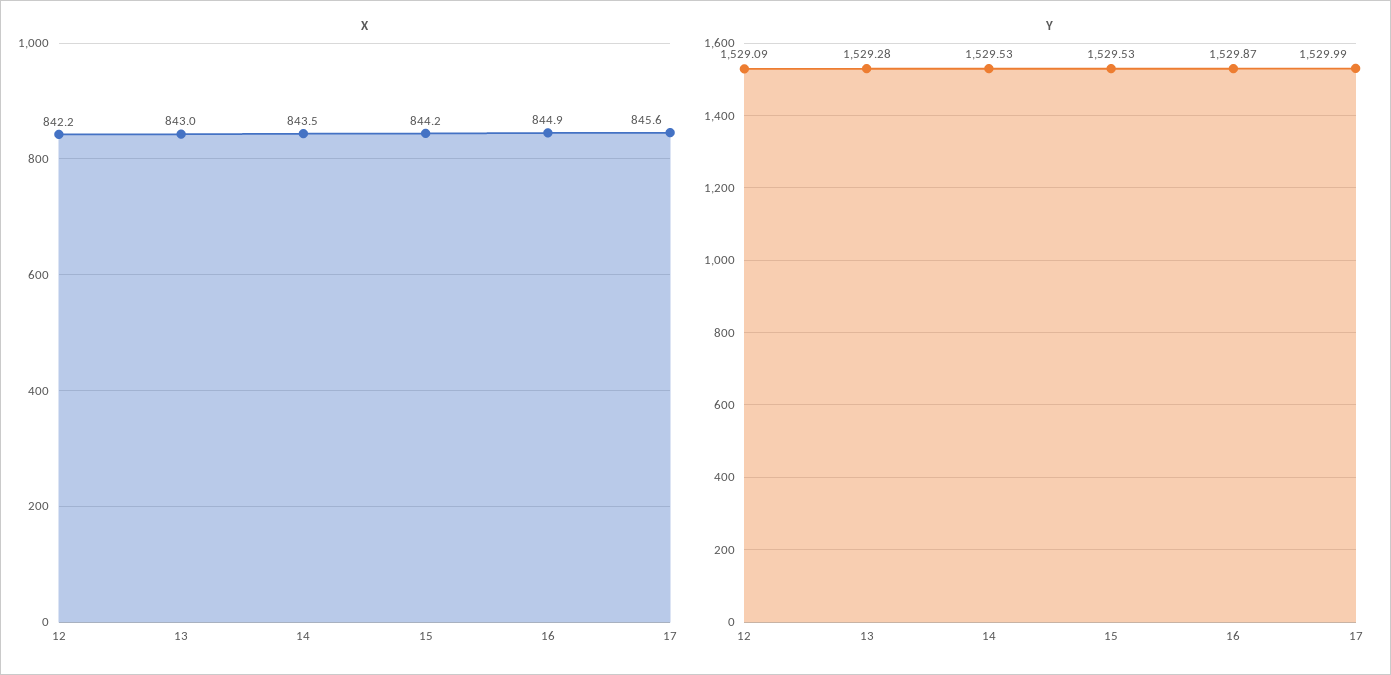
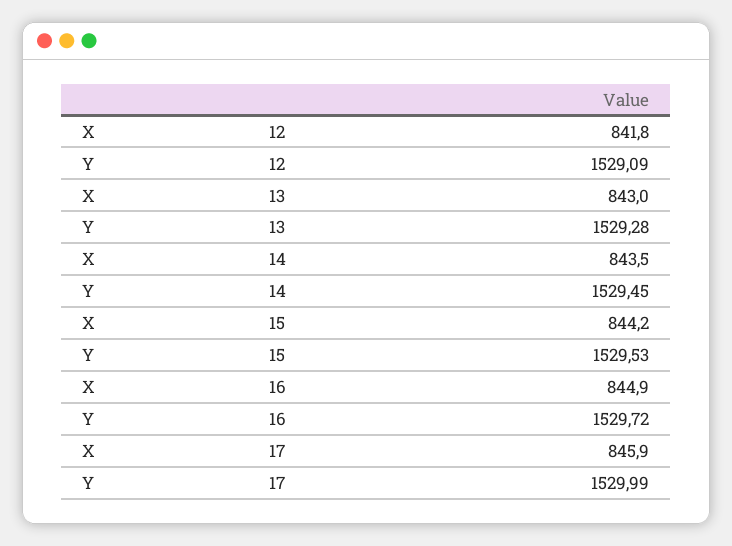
  {
    "X": {
-     "12": 842.2,
+     "12": 841.8,
      "13": 843,
      "14": 843.5,
      "15": 844.2,
      "16": 844.9,
-     "17": 845.6
+     "17": 845.9
    },
    "Y": {
      "12": 1529.09,
      "13": 1529.28,
-     "14": 1529.53,
+     "14": 1529.45,
      "15": 1529.53,
-     "16": 1529.87,
+     "16": 1529.72,
      "17": 1529.99
    }
  }

